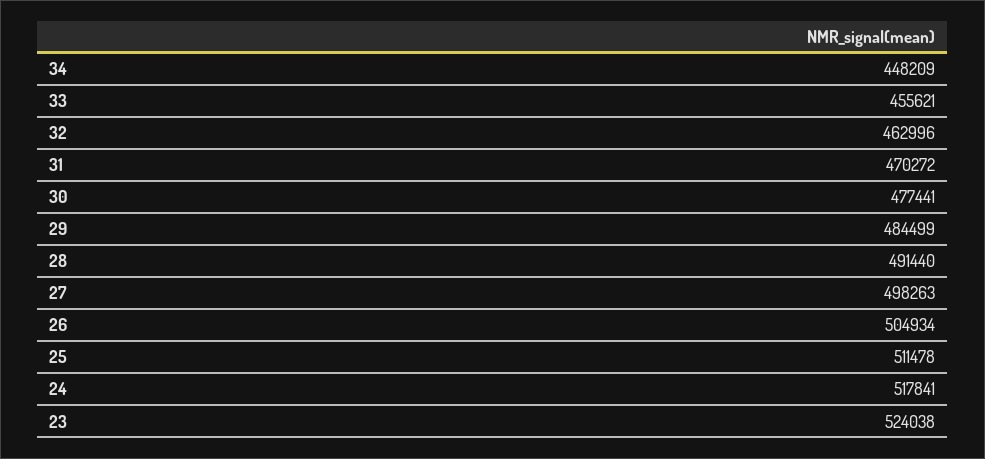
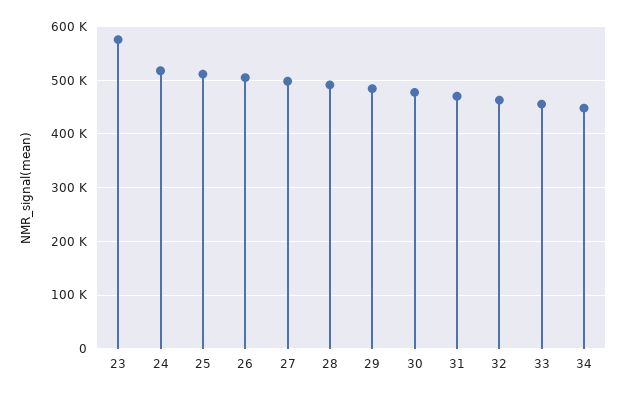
  {
    "34": 448209,
    "33": 455621,
    "32": 462996,
    "31": 470272,
    "30": 477441,
    "29": 484499,
    "28": 491440,
    "27": 498263,
    "26": 504934,
    "25": 511478,
    "24": 517841,
-   "23": 524038
+   "23": 580000
  }

